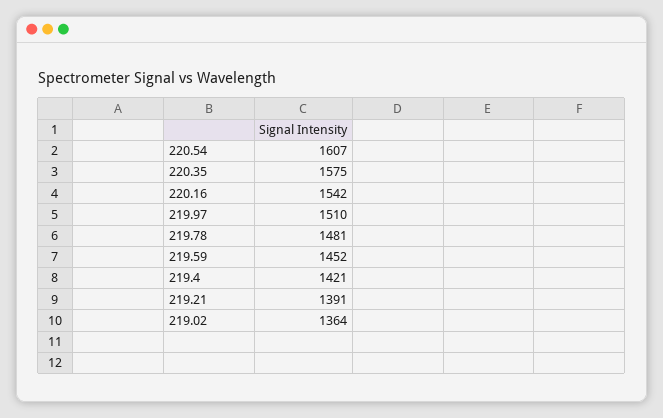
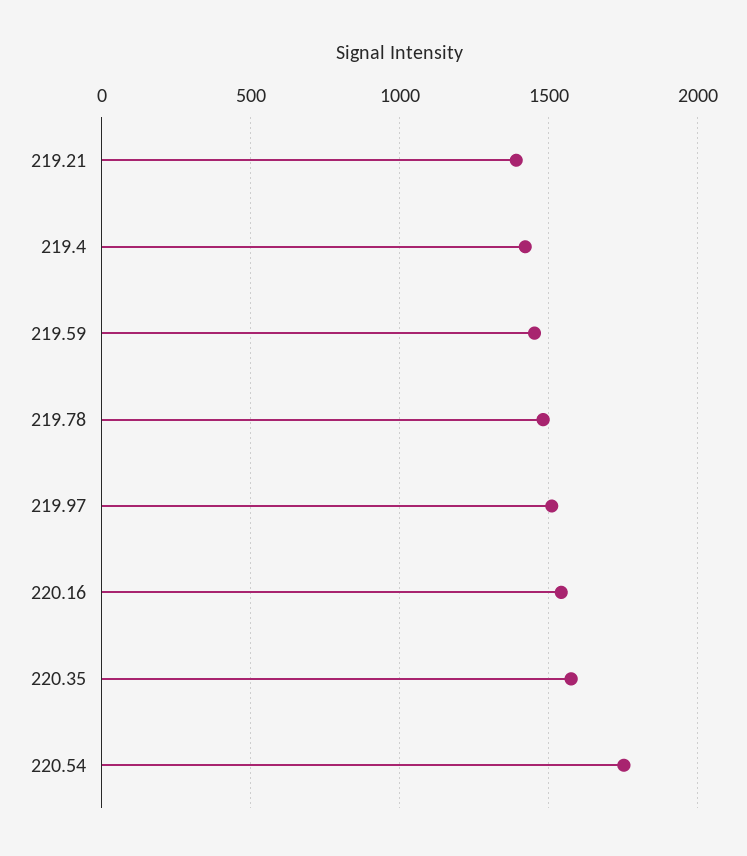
  {
-   "220.54": 1607,
+   "220.54": 1750,
    "220.35": 1575,
    "220.16": 1542,
    "219.97": 1510,
    "219.78": 1481,
    "219.59": 1452,
    "219.4": 1421,
-   "219.21": 1391,
+   "219.21": 1391
-   "219.02": 1364
  }

